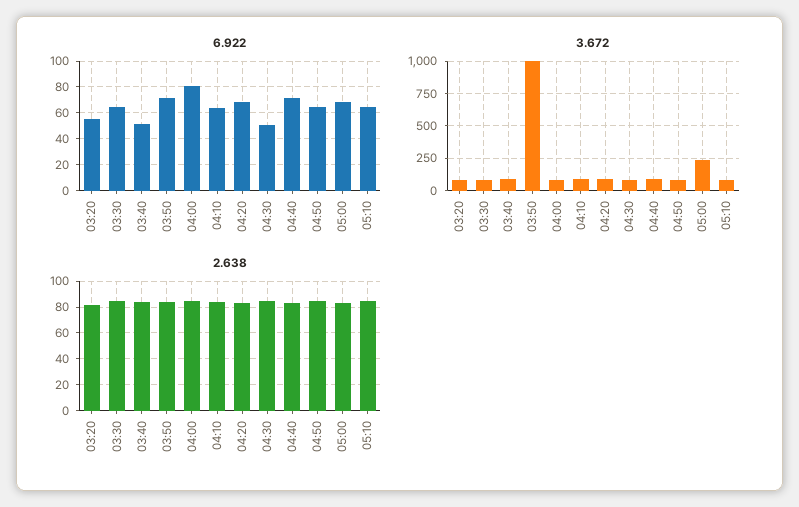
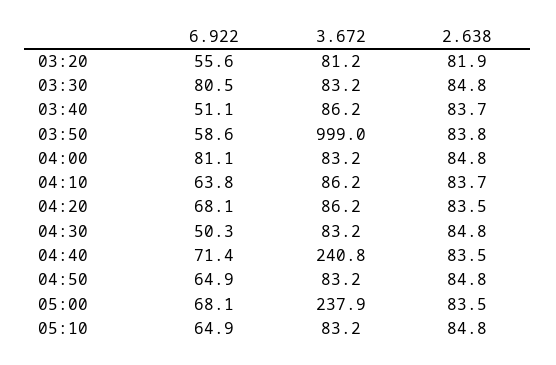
  {
    "6.922": {
      "03:20": 55.6,
-     "03:30": 65,
+     "03:30": 80.5,
      "03:40": 51.1,
-     "03:50": 70,
+     "03:50": 58.6,
      "04:00": 81.1,
      "04:10": 63.8,
      "04:20": 68.1,
      "04:30": 50.3,
      "04:40": 71.4,
      "04:50": 64.9,
      "05:00": 68.1,
      "05:10": 64.9
    },
    "3.672": {
      "03:20": 81.2,
      "03:30": 83.2,
      "03:40": 86.2,
      "03:50": 999,
      "04:00": 83.2,
      "04:10": 86.2,
      "04:20": 86.2,
      "04:30": 83.2,
-     "04:40": 100,
+     "04:40": 240.8,
      "04:50": 83.2,
      "05:00": 237.9,
      "05:10": 83.2
    },
    "2.638": {
      "03:20": 81.9,
      "03:30": 84.8,
      "03:40": 83.7,
      "03:50": 83.8,
      "04:00": 84.8,
      "04:10": 83.7,
      "04:20": 83.5,
      "04:30": 84.8,
      "04:40": 83.5,
      "04:50": 84.8,
      "05:00": 83.5,
      "05:10": 84.8
    }
  }

